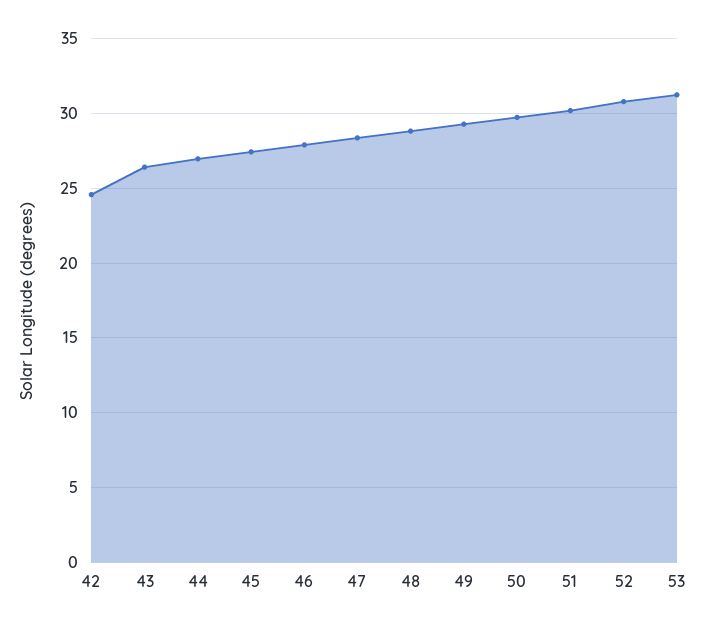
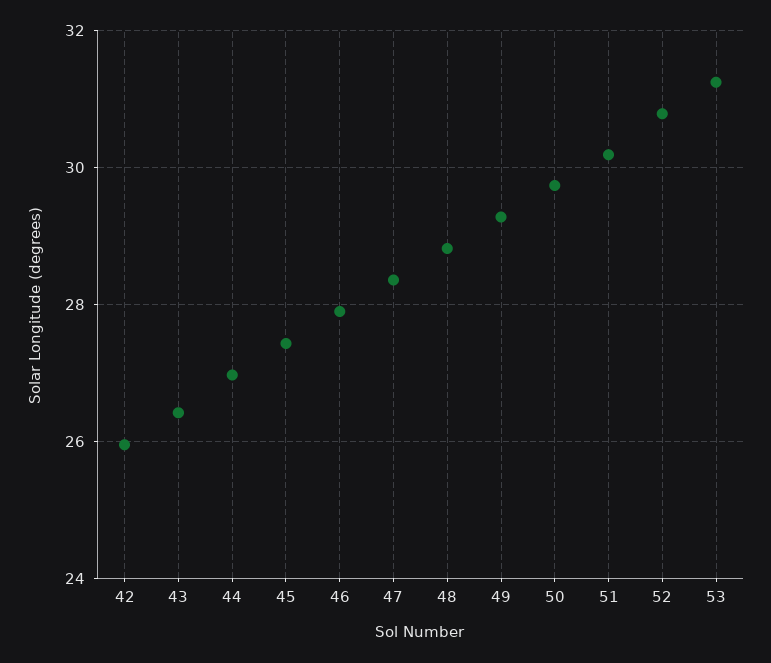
  {
-   "42": 24.5,
+   "42": 26,
    "43": 26.4,
    "44": 27,
    "45": 27.4,
    "46": 28,
    "47": 28.4,
    "48": 28.8,
    "49": 29.2,
    "50": 29.8,
    "51": 30.2,
    "52": 30.8,
    "53": 31.2
  }

